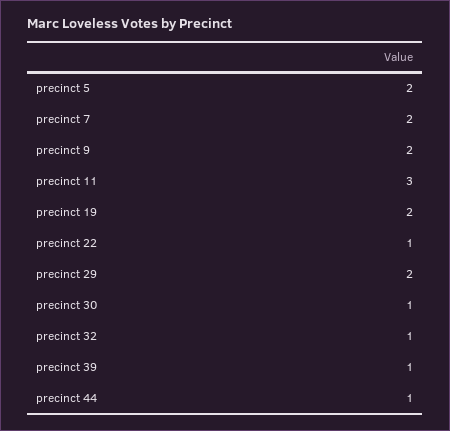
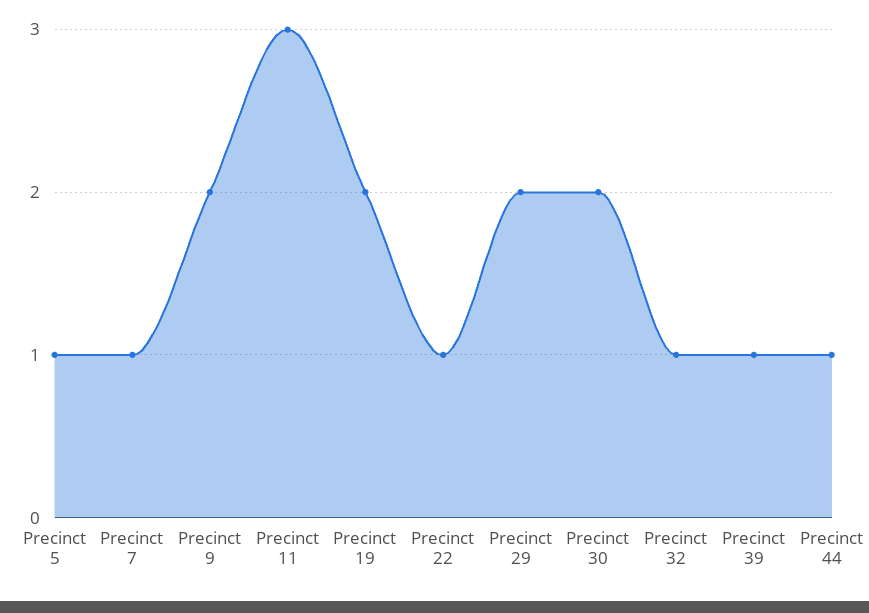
  {
-   "precinct 5": 2,
+   "precinct 5": 1,
-   "precinct 7": 2,
+   "precinct 7": 1,
    "precinct 9": 2,
    "precinct 11": 3,
    "precinct 19": 2,
    "precinct 22": 1,
    "precinct 29": 2,
-   "precinct 30": 1,
+   "precinct 30": 2,
    "precinct 32": 1,
    "precinct 39": 1,
    "precinct 44": 1
  }

